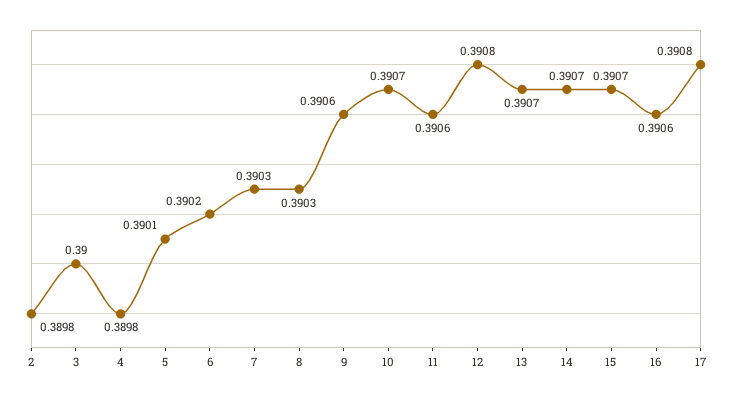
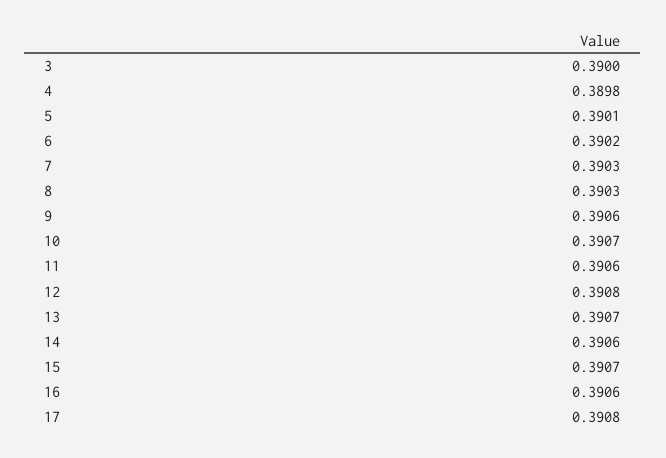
  {
-   "2": 0.3898,
    "3": 0.39,
    "4": 0.3898,
    "5": 0.3901,
    "6": 0.3902,
    "7": 0.3903,
    "8": 0.3903,
    "9": 0.3906,
    "10": 0.3907,
    "11": 0.3906,
    "12": 0.3908,
    "13": 0.3907,
-   "14": 0.3907,
+   "14": 0.3906,
    "15": 0.3907,
    "16": 0.3906,
    "17": 0.3908
  }

